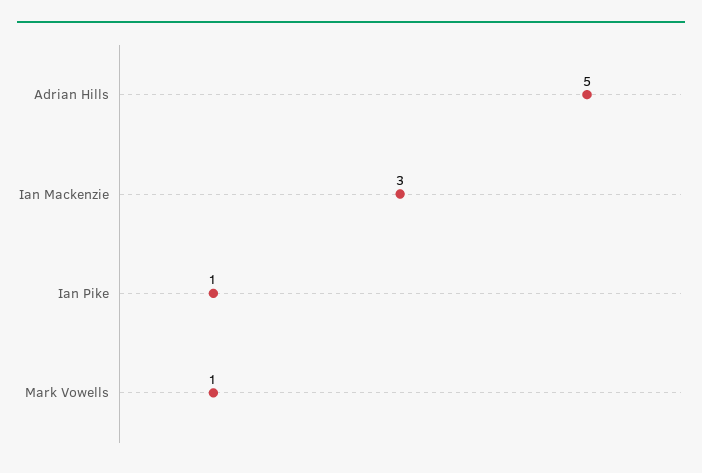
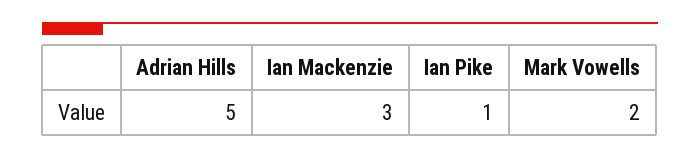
  {
    "Adrian Hills": 5,
    "Ian Mackenzie": 3,
    "Ian Pike": 1,
-   "Mark Vowells": 1
+   "Mark Vowells": 2
  }

